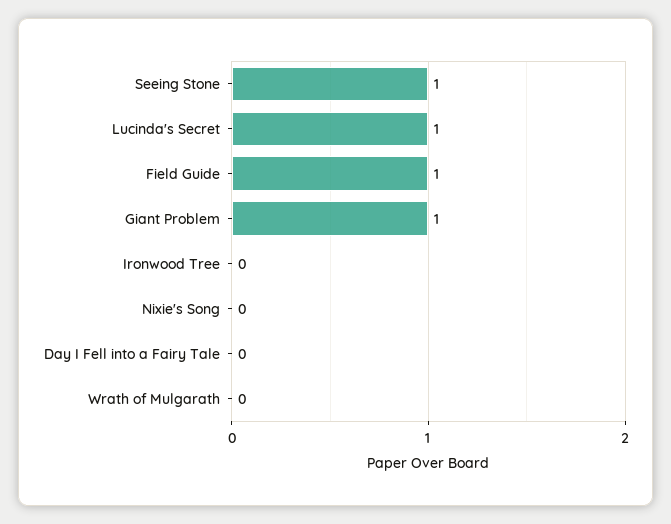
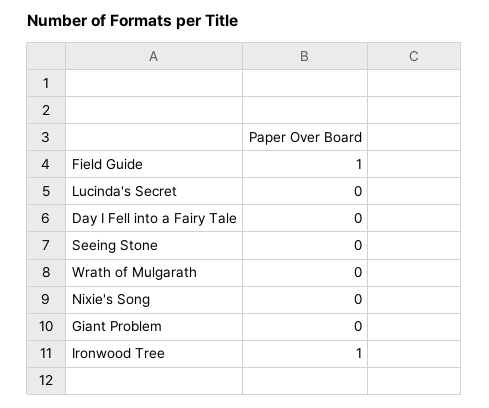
  {
-   "Seeing Stone": 1,
+   "Seeing Stone": 0,
-   "Lucinda's Secret": 1,
+   "Lucinda's Secret": 0,
    "Field Guide": 1,
-   "Giant Problem": 1,
+   "Giant Problem": 0,
-   "Ironwood Tree": 0,
+   "Ironwood Tree": 1,
    "Nixie's Song": 0,
    "Day I Fell into a Fairy Tale": 0,
    "Wrath of Mulgarath": 0
  }

